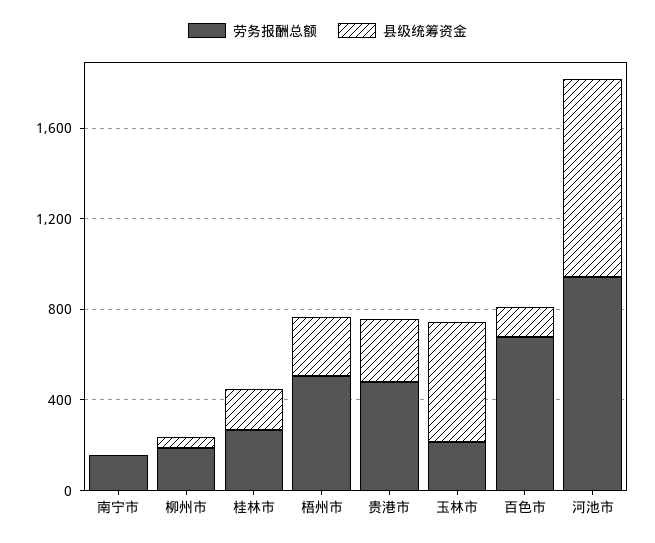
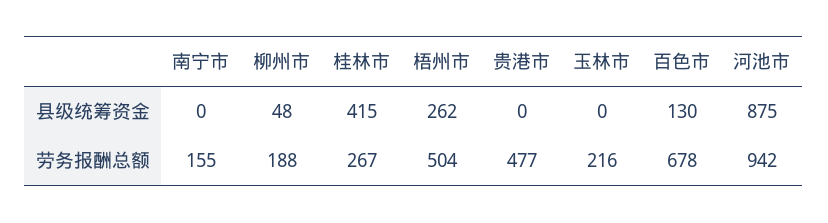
  {
    "劳务报酬总额": {
      "南宁市": 155,
      "柳州市": 188,
      "桂林市": 267,
      "梧州市": 504,
      "贵港市": 477,
      "玉林市": 216,
      "百色市": 678,
      "河池市": 942
    },
    "县级统筹资金": {
      "南宁市": 0,
      "柳州市": 48,
-     "桂林市": 200,
+     "桂林市": 415,
      "梧州市": 262,
-     "贵港市": 300,
+     "贵港市": 0,
-     "玉林市": 500,
+     "玉林市": 0,
      "百色市": 130,
      "河池市": 875
    }
  }

